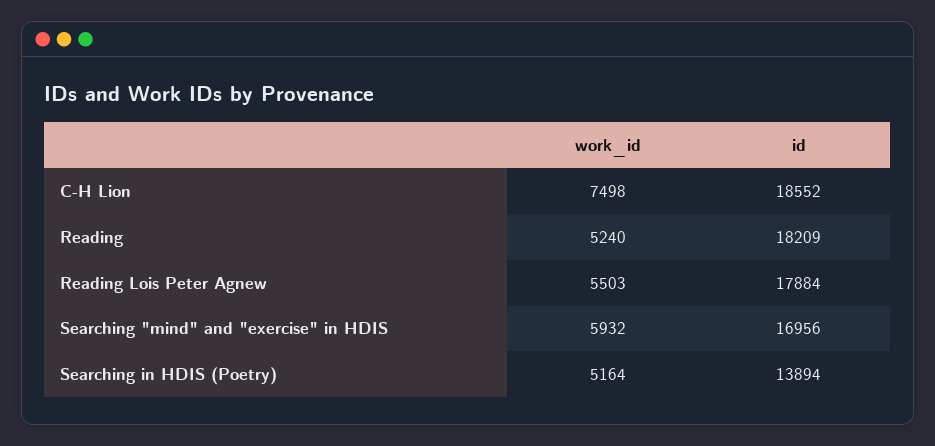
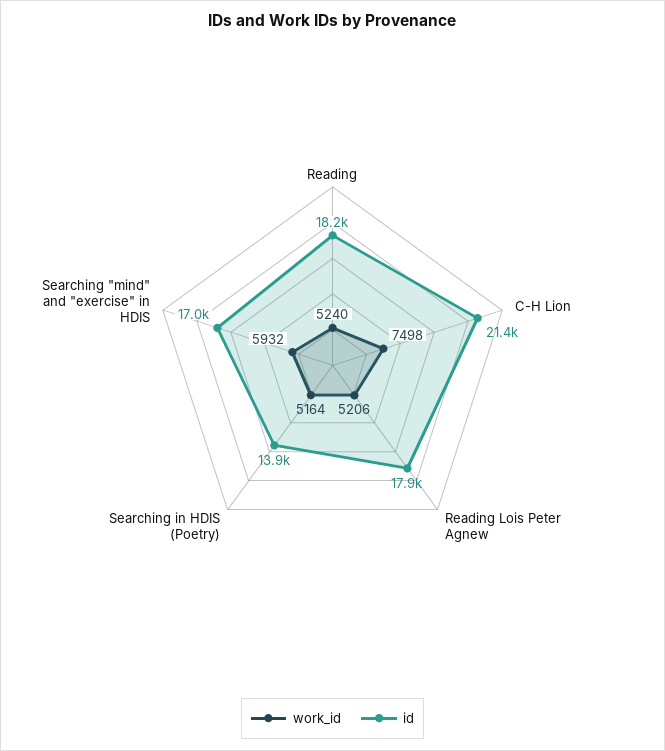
  {
    "work_id": {
      "C-H Lion": 7498,
      "Reading": 5240,
-     "Reading Lois Peter Agnew": 5503,
+     "Reading Lois Peter Agnew": 5206,
      "Searching \"mind\" and \"exercise\" in HDIS": 5932,
      "Searching in HDIS (Poetry)": 5164
    },
    "id": {
-     "C-H Lion": 18552,
+     "C-H Lion": 21400,
      "Reading": 18209,
      "Reading Lois Peter Agnew": 17884,
      "Searching \"mind\" and \"exercise\" in HDIS": 16956,
      "Searching in HDIS (Poetry)": 13894
    }
  }

